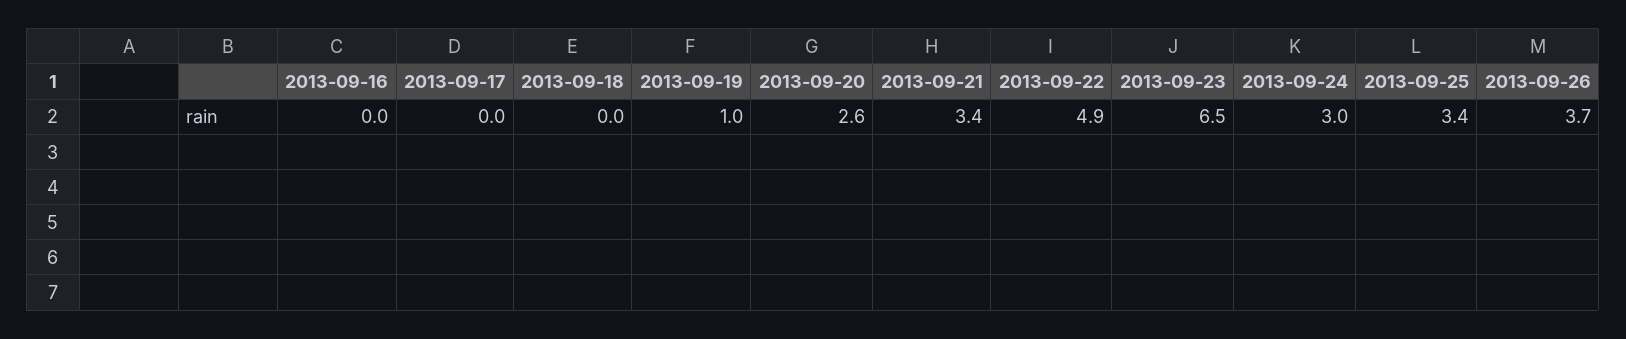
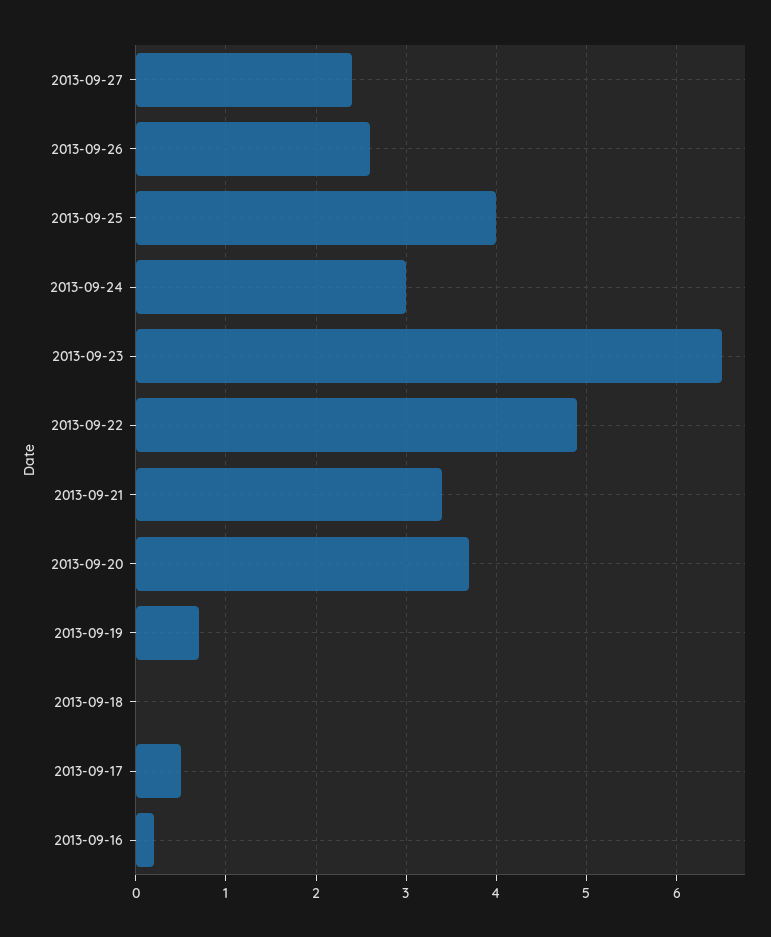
  {
-   "2013-09-16": 0,
+   "2013-09-16": 0.2,
-   "2013-09-17": 0,
+   "2013-09-17": 0.5,
    "2013-09-18": 0,
-   "2013-09-19": 1,
+   "2013-09-19": 0.7,
-   "2013-09-20": 2.6,
+   "2013-09-20": 3.7,
    "2013-09-21": 3.4,
    "2013-09-22": 4.9,
    "2013-09-23": 6.5,
    "2013-09-24": 3,
-   "2013-09-25": 3.4,
+   "2013-09-25": 4,
-   "2013-09-26": 3.7
+   "2013-09-26": 2.6,
+   "2013-09-27": 2.4
  }

